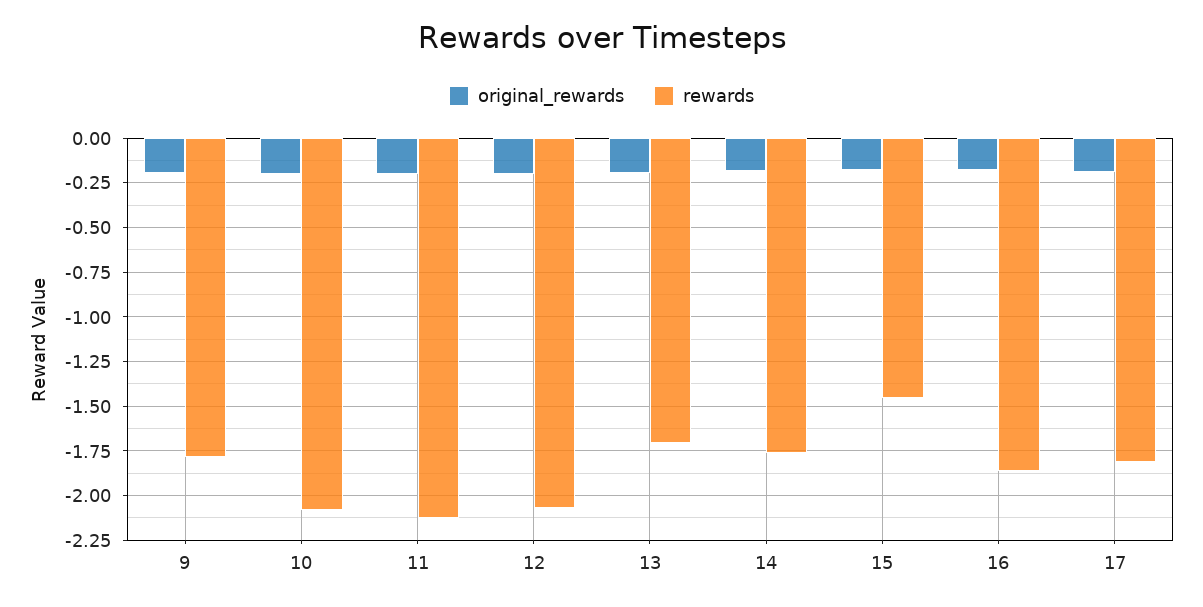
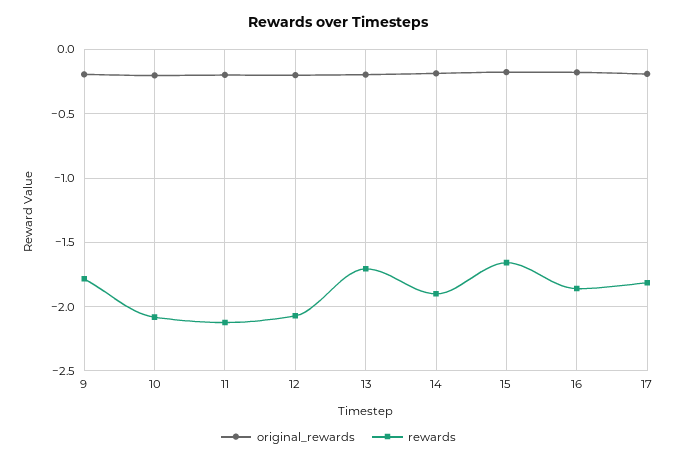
  {
    "original_rewards": {
      "9": -0.2,
      "10": -0.2,
      "11": -0.2,
      "12": -0.2,
      "13": -0.2,
      "14": -0.2,
      "15": -0.2,
      "16": -0.2,
      "17": -0.2
    },
    "rewards": {
      "9": -1.8,
      "10": -2.1,
      "11": -2.1,
      "12": -2.05,
      "13": -1.7,
-     "14": -1.75,
+     "14": -1.9,
-     "15": -1.45,
+     "15": -1.65,
      "16": -1.85,
      "17": -1.8
    }
  }

